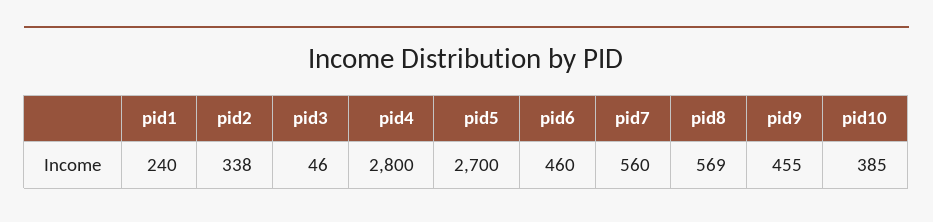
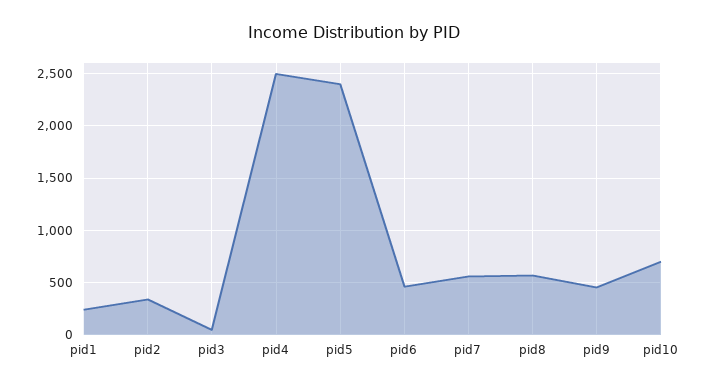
  {
    "pid1": 240,
    "pid2": 338,
    "pid3": 46,
-   "pid4": 2800,
+   "pid4": 2500,
-   "pid5": 2700,
+   "pid5": 2400,
    "pid6": 460,
    "pid7": 560,
    "pid8": 569,
    "pid9": 455,
-   "pid10": 385
+   "pid10": 700
  }

